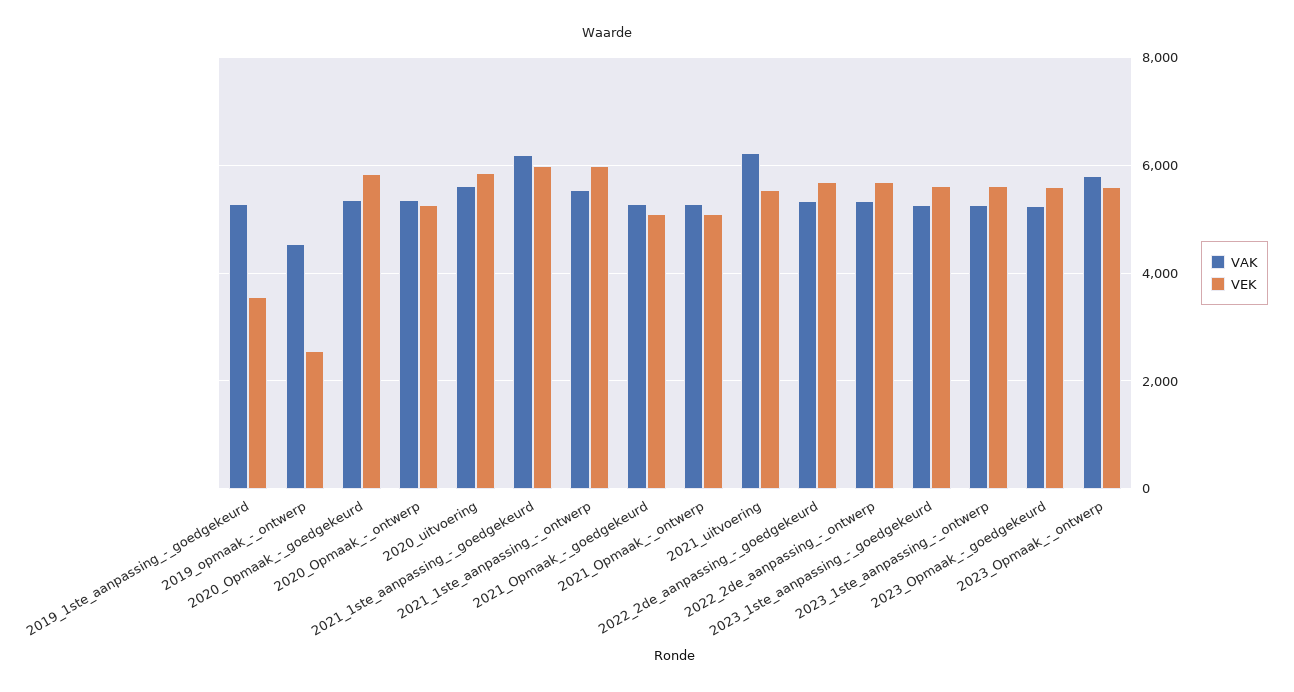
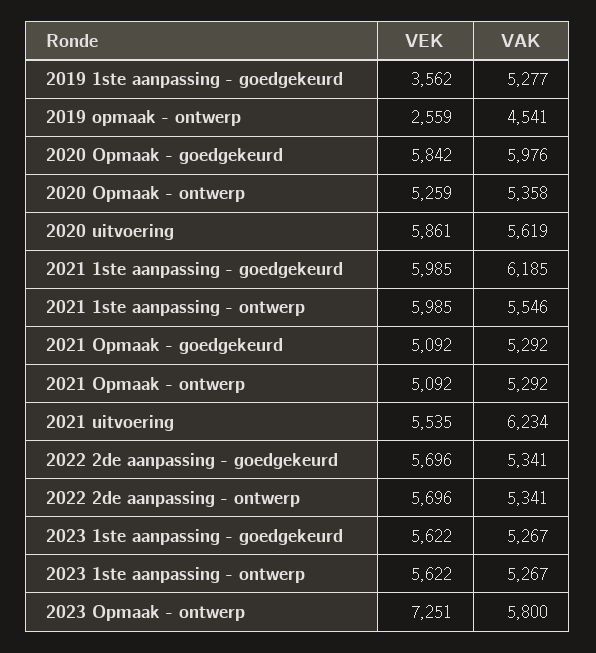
  {
    "VAK": {
      "2019_1ste_aanpassing_-_goedgekeurd": 5277,
      "2019_opmaak_-_ontwerp": 4541,
-     "2020_Opmaak_-_goedgekeurd": 5400,
+     "2020_Opmaak_-_goedgekeurd": 5976,
      "2020_Opmaak_-_ontwerp": 5358,
      "2020_uitvoering": 5619,
      "2021_1ste_aanpassing_-_goedgekeurd": 6185,
      "2021_1ste_aanpassing_-_ontwerp": 5546,
      "2021_Opmaak_-_goedgekeurd": 5292,
      "2021_Opmaak_-_ontwerp": 5292,
      "2021_uitvoering": 6234,
      "2022_2de_aanpassing_-_goedgekeurd": 5341,
      "2022_2de_aanpassing_-_ontwerp": 5341,
      "2023_1ste_aanpassing_-_goedgekeurd": 5267,
      "2023_1ste_aanpassing_-_ontwerp": 5267,
-     "2023_Opmaak_-_goedgekeurd": 5200,
      "2023_Opmaak_-_ontwerp": 5800
    },
    "VEK": {
      "2019_1ste_aanpassing_-_goedgekeurd": 3562,
      "2019_opmaak_-_ontwerp": 2559,
      "2020_Opmaak_-_goedgekeurd": 5842,
      "2020_Opmaak_-_ontwerp": 5259,
      "2020_uitvoering": 5861,
      "2021_1ste_aanpassing_-_goedgekeurd": 5985,
      "2021_1ste_aanpassing_-_ontwerp": 5985,
      "2021_Opmaak_-_goedgekeurd": 5092,
      "2021_Opmaak_-_ontwerp": 5092,
      "2021_uitvoering": 5535,
      "2022_2de_aanpassing_-_goedgekeurd": 5696,
      "2022_2de_aanpassing_-_ontwerp": 5696,
      "2023_1ste_aanpassing_-_goedgekeurd": 5622,
      "2023_1ste_aanpassing_-_ontwerp": 5622,
-     "2023_Opmaak_-_goedgekeurd": 5600,
-     "2023_Opmaak_-_ontwerp": 5600
+     "2023_Opmaak_-_ontwerp": 7251
    }
  }

